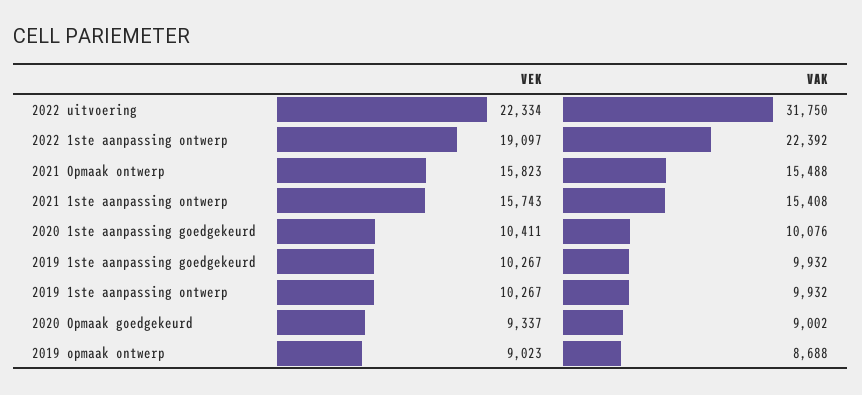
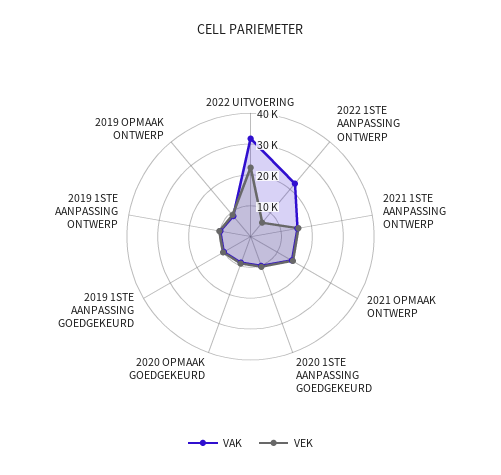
  {
    "VEK": {
      "2022 uitvoering": 22334,
-     "2022 1ste aanpassing ontwerp": 19097,
+     "2022 1ste aanpassing ontwerp": 5000,
      "2021 Opmaak ontwerp": 15823,
      "2021 1ste aanpassing ontwerp": 15743,
      "2020 1ste aanpassing goedgekeurd": 10411,
      "2019 1ste aanpassing goedgekeurd": 10267,
      "2019 1ste aanpassing ontwerp": 10267,
      "2020 Opmaak goedgekeurd": 9337,
      "2019 opmaak ontwerp": 9023
    },
    "VAK": {
      "2022 uitvoering": 31750,
      "2022 1ste aanpassing ontwerp": 22392,
      "2021 Opmaak ontwerp": 15488,
      "2021 1ste aanpassing ontwerp": 15408,
      "2020 1ste aanpassing goedgekeurd": 10076,
      "2019 1ste aanpassing goedgekeurd": 9932,
      "2019 1ste aanpassing ontwerp": 9932,
      "2020 Opmaak goedgekeurd": 9002,
      "2019 opmaak ontwerp": 8688
    }
  }

